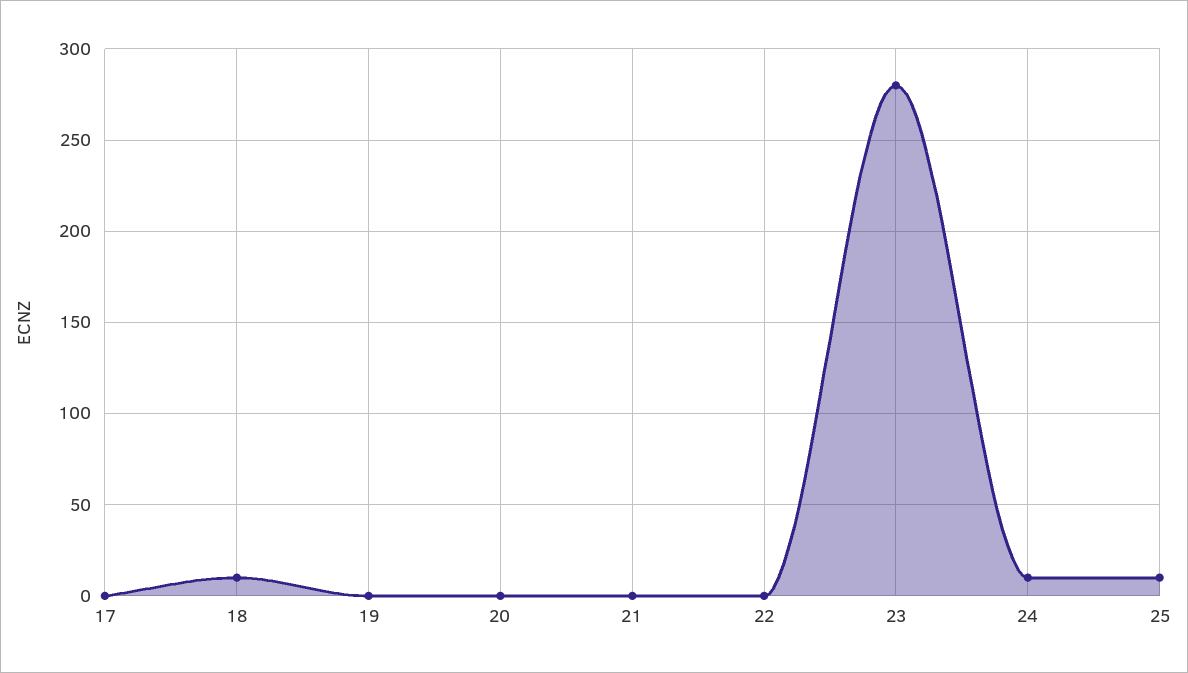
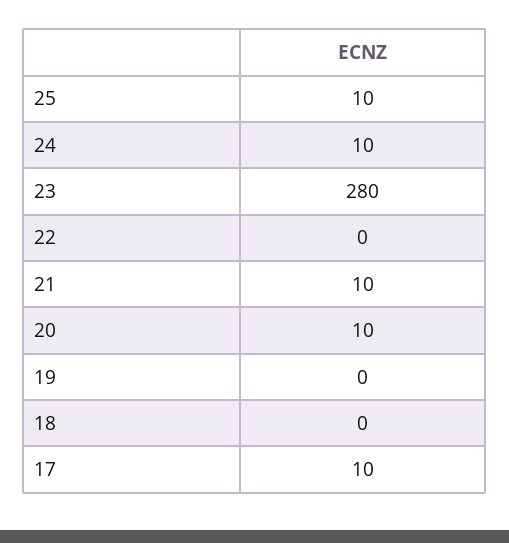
  {
-   "17": 0,
+   "17": 10,
-   "18": 10,
+   "18": 0,
    "19": 0,
-   "20": 0,
+   "20": 10,
-   "21": 0,
+   "21": 10,
    "22": 0,
    "23": 280,
    "24": 10,
    "25": 10
  }

